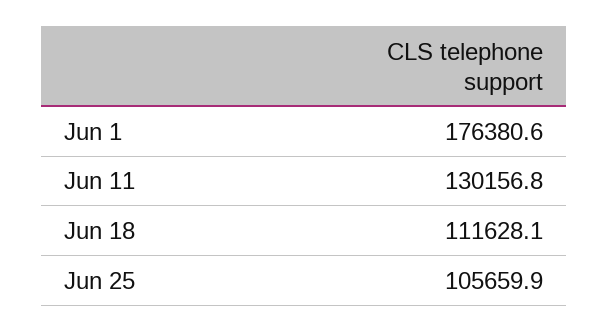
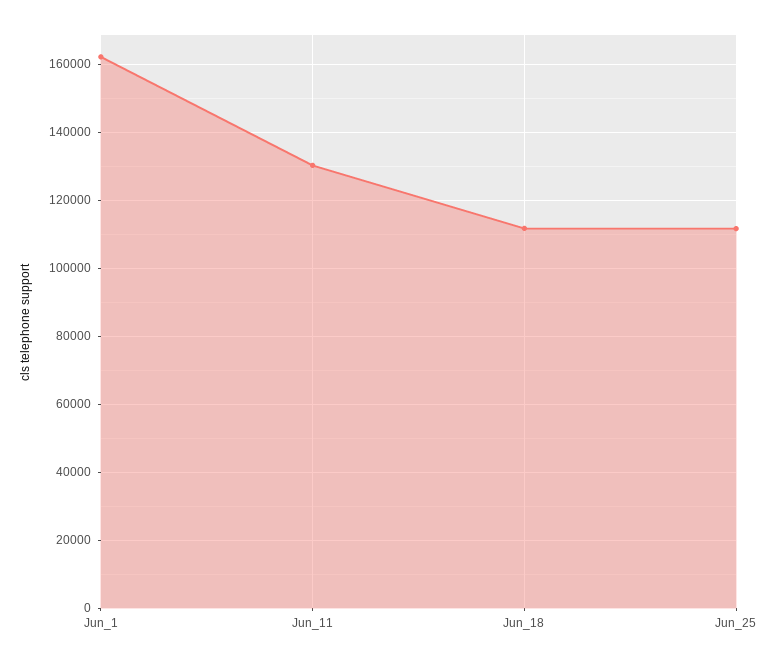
  {
-   "Jun 1": 176380.6,
+   "Jun 1": 162000,
    "Jun 11": 130156.8,
    "Jun 18": 111628.1,
-   "Jun 25": 105659.9
+   "Jun 25": 112000
  }

